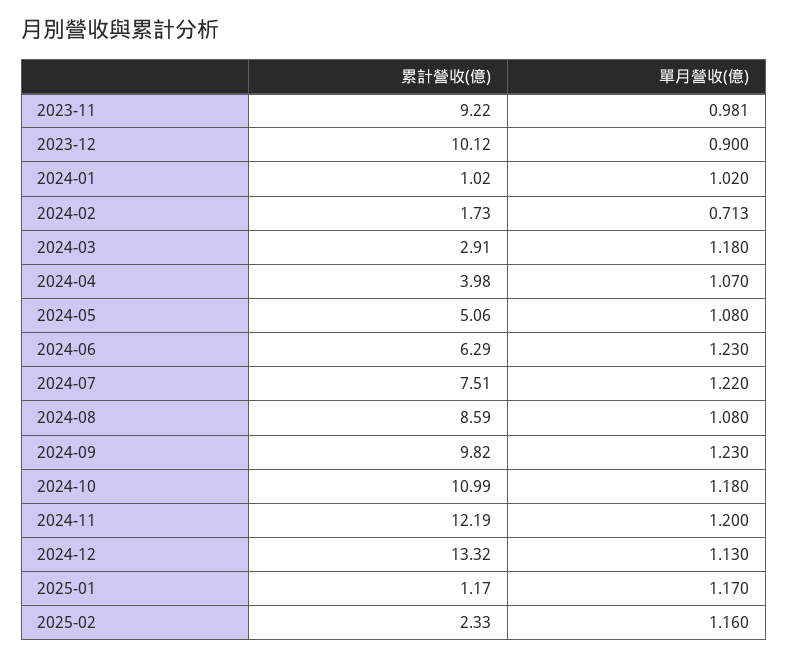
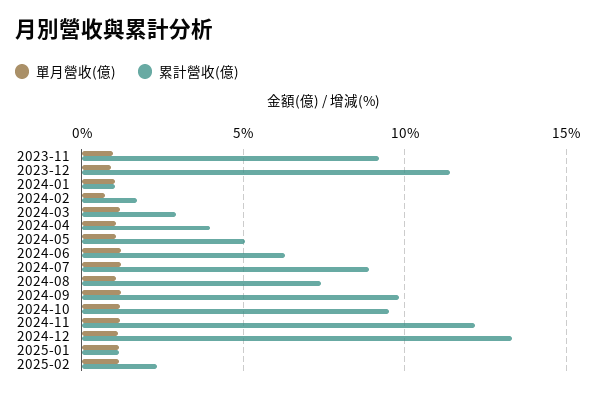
  {
    "累計營收(億)": {
      "2023-11": 9.22,
-     "2023-12": 10.12,
+     "2023-12": 11.5,
      "2024-01": 1.02,
      "2024-02": 1.73,
      "2024-03": 2.91,
      "2024-04": 3.98,
      "2024-05": 5.06,
      "2024-06": 6.29,
-     "2024-07": 7.51,
+     "2024-07": 9,
-     "2024-08": 8.59,
+     "2024-08": 7.5,
      "2024-09": 9.82,
-     "2024-10": 10.99,
+     "2024-10": 9.5,
      "2024-11": 12.19,
      "2024-12": 13.32,
      "2025-01": 1.17,
      "2025-02": 2.33
    },
    "單月營收(億)": {
      "2023-11": 0.981,
      "2023-12": 0.9,
      "2024-01": 1.02,
      "2024-02": 0.713,
      "2024-03": 1.18,
      "2024-04": 1.07,
      "2024-05": 1.08,
      "2024-06": 1.23,
      "2024-07": 1.22,
      "2024-08": 1.08,
      "2024-09": 1.23,
      "2024-10": 1.18,
      "2024-11": 1.2,
      "2024-12": 1.13,
      "2025-01": 1.17,
      "2025-02": 1.16
    }
  }

